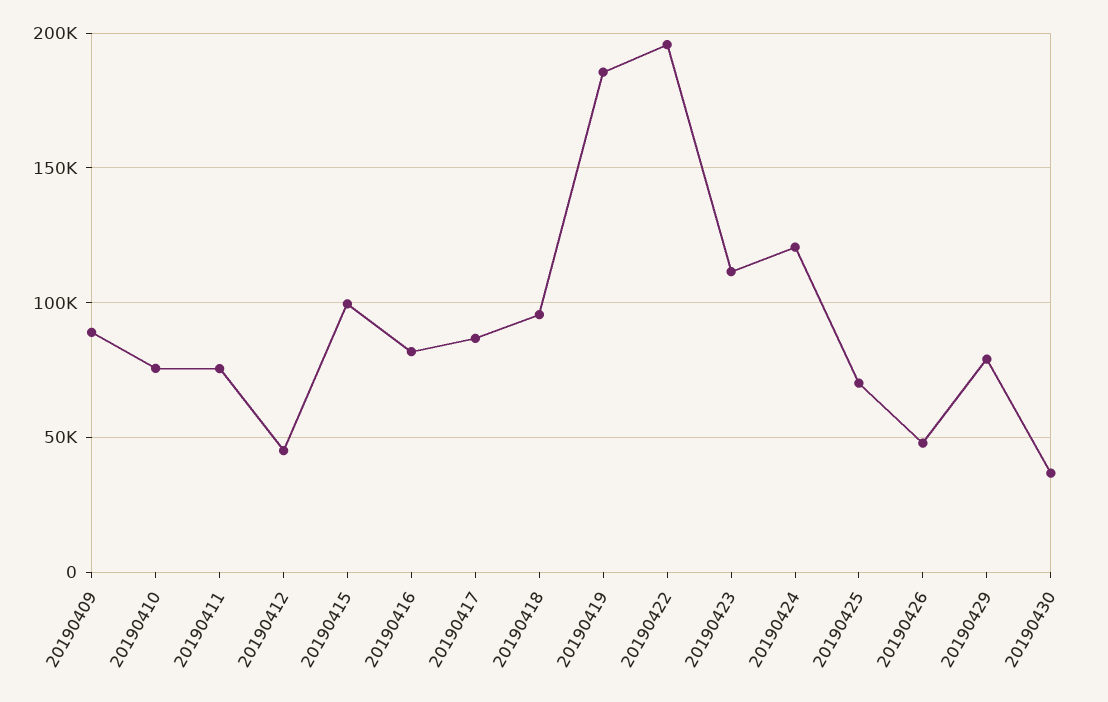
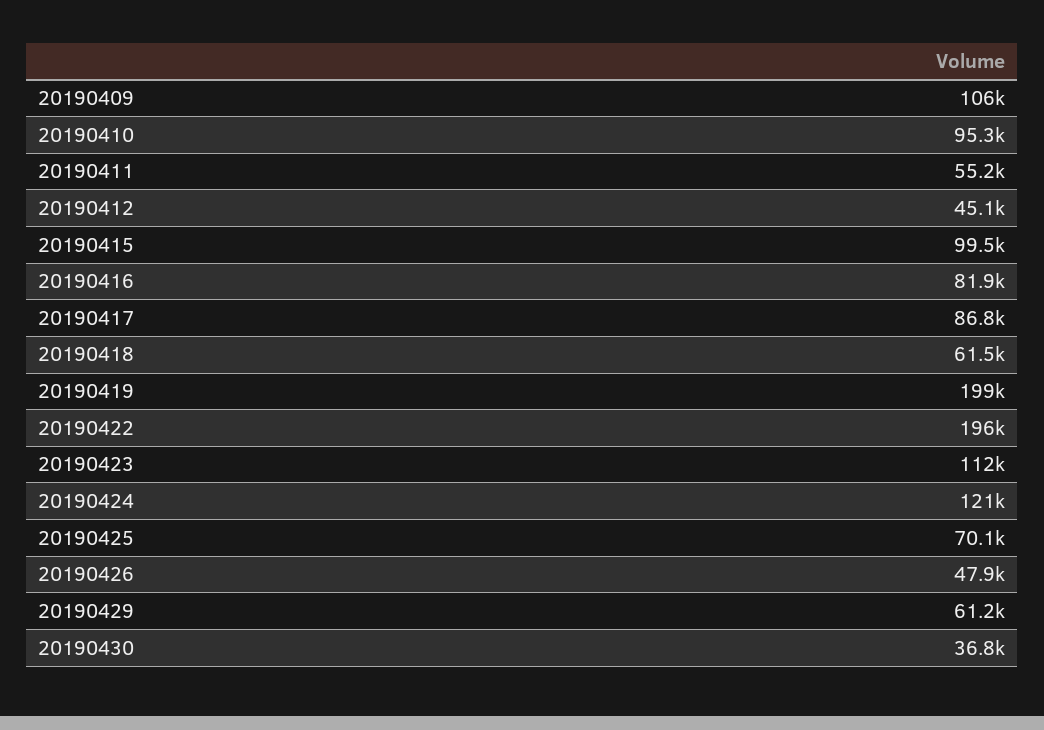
  {
-   "20190409": 90000,
+   "20190409": 106000,
-   "20190410": 75000,
+   "20190410": 95300,
-   "20190411": 75000,
+   "20190411": 55200,
    "20190412": 45100,
    "20190415": 99500,
    "20190416": 81900,
    "20190417": 86800,
-   "20190418": 95000,
+   "20190418": 61500,
-   "20190419": 185000,
+   "20190419": 199000,
    "20190422": 196000,
    "20190423": 112000,
    "20190424": 121000,
    "20190425": 70100,
    "20190426": 47900,
-   "20190429": 80000,
+   "20190429": 61200,
    "20190430": 36800
  }

